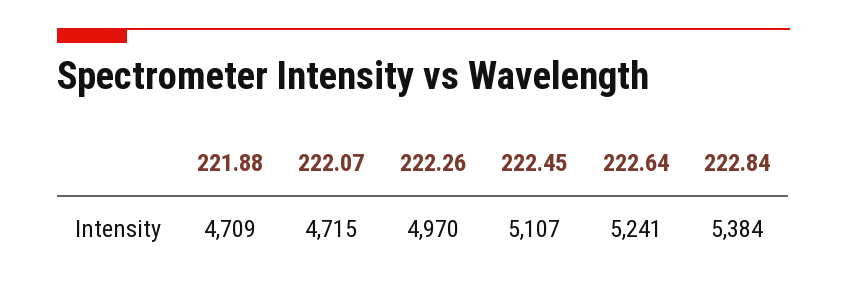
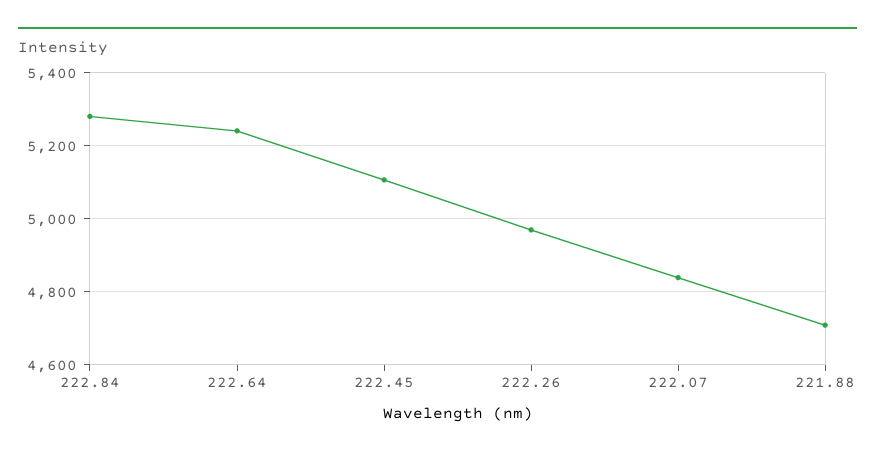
  {
    "221.88": 4709,
-   "222.07": 4715,
+   "222.07": 4840,
    "222.26": 4970,
    "222.45": 5107,
    "222.64": 5241,
-   "222.84": 5384
+   "222.84": 5280
  }

